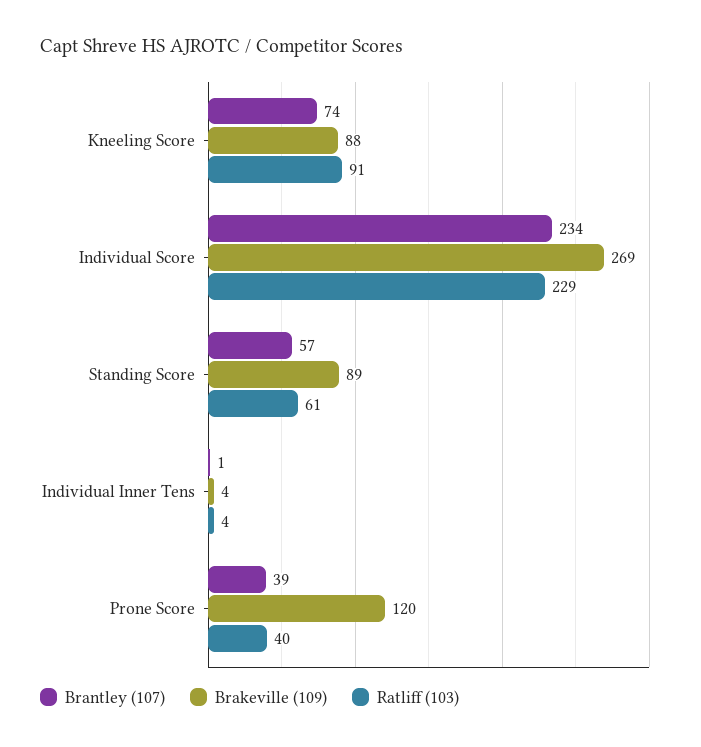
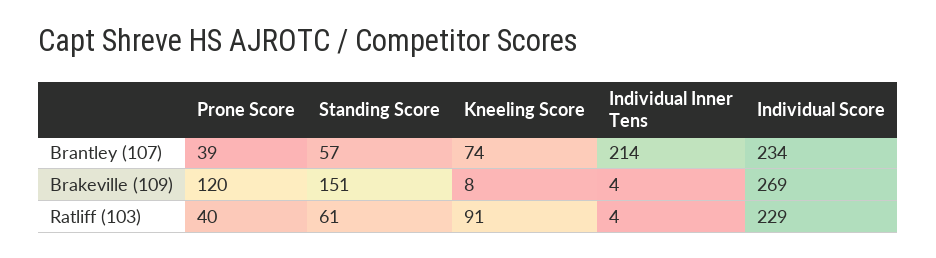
  {
    "Brantley (107)": {
      "Kneeling Score": 74,
      "Individual Score": 234,
      "Standing Score": 57,
-     "Individual Inner Tens": 1,
+     "Individual Inner Tens": 214,
      "Prone Score": 39
    },
    "Brakeville (109)": {
-     "Kneeling Score": 88,
+     "Kneeling Score": 8,
      "Individual Score": 269,
-     "Standing Score": 89,
+     "Standing Score": 151,
      "Individual Inner Tens": 4,
      "Prone Score": 120
    },
    "Ratliff (103)": {
      "Kneeling Score": 91,
      "Individual Score": 229,
      "Standing Score": 61,
      "Individual Inner Tens": 4,
      "Prone Score": 40
    }
  }

